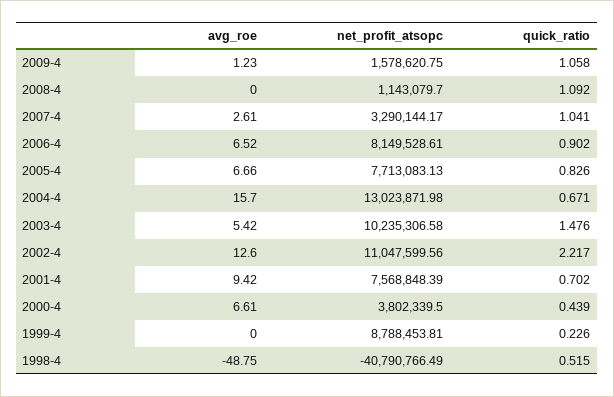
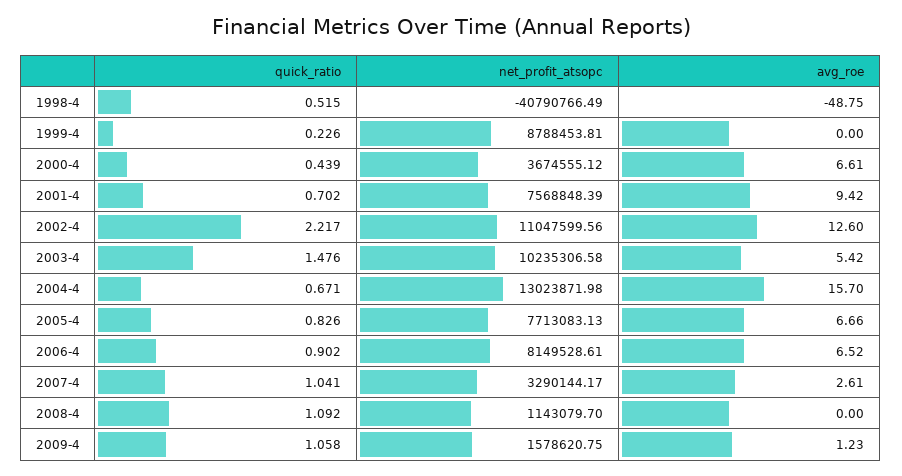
  {
    "avg_roe": {
      "2009-4": 1.23,
      "2008-4": 0,
      "2007-4": 2.61,
      "2006-4": 6.52,
      "2005-4": 6.66,
      "2004-4": 15.7,
      "2003-4": 5.42,
      "2002-4": 12.6,
      "2001-4": 9.42,
      "2000-4": 6.61,
      "1999-4": 0,
      "1998-4": -48.75
    },
    "net_profit_atsopc": {
      "2009-4": 1578620.75,
      "2008-4": 1143079.7,
      "2007-4": 3290144.17,
      "2006-4": 8149528.61,
      "2005-4": 7713083.13,
      "2004-4": 13023871.98,
      "2003-4": 10235306.58,
      "2002-4": 11047599.56,
      "2001-4": 7568848.39,
-     "2000-4": 3802339.5,
+     "2000-4": 3674555.12,
      "1999-4": 8788453.81,
      "1998-4": -40790766.49
    },
    "quick_ratio": {
      "2009-4": 1.058,
      "2008-4": 1.092,
      "2007-4": 1.041,
      "2006-4": 0.902,
      "2005-4": 0.826,
      "2004-4": 0.671,
      "2003-4": 1.476,
      "2002-4": 2.217,
      "2001-4": 0.702,
      "2000-4": 0.439,
      "1999-4": 0.226,
      "1998-4": 0.515
    }
  }

